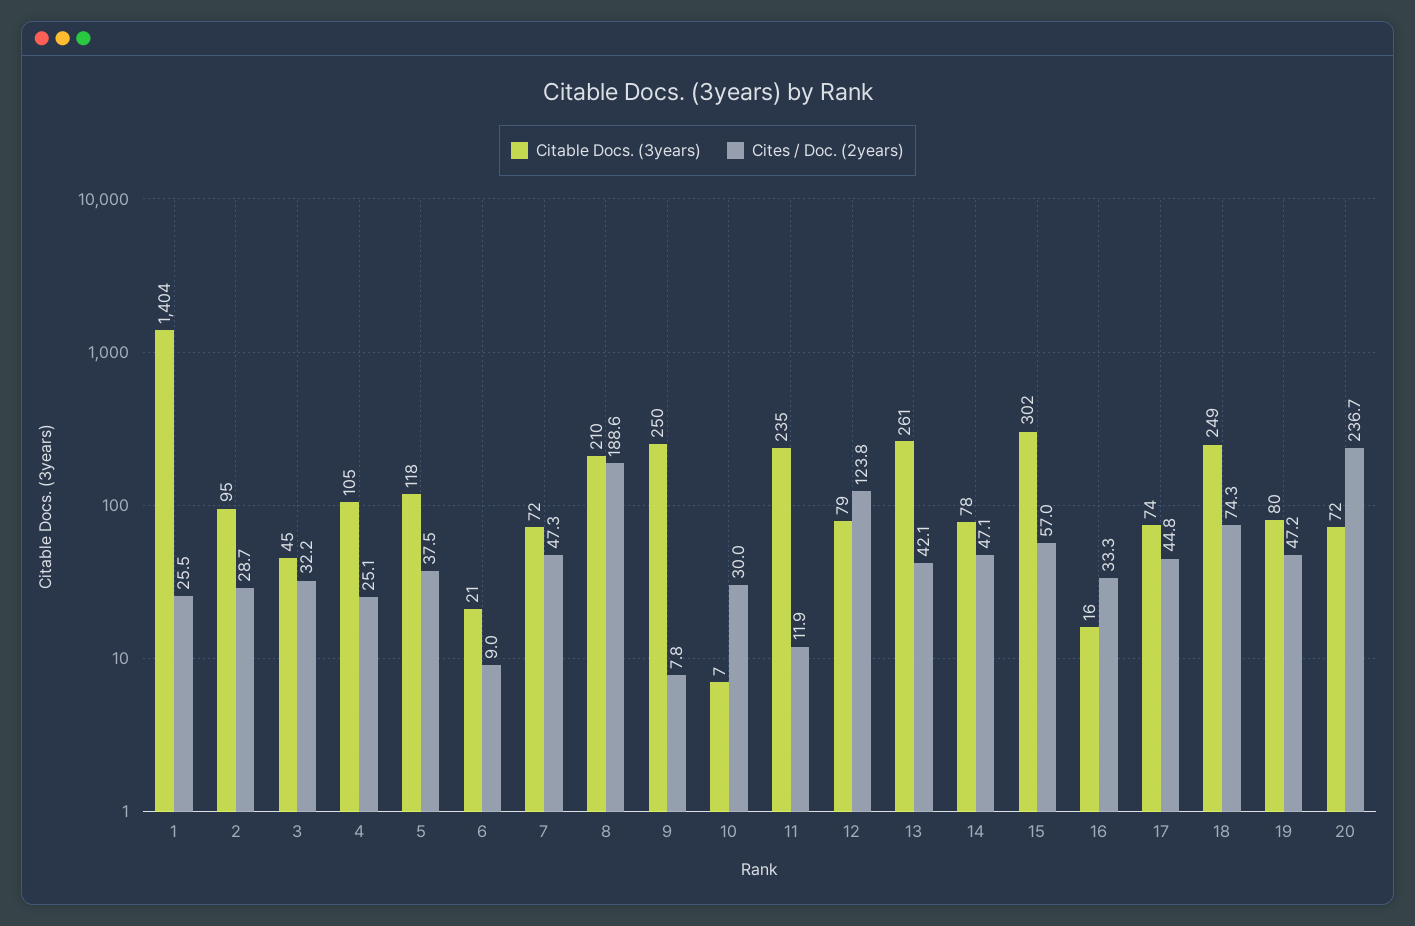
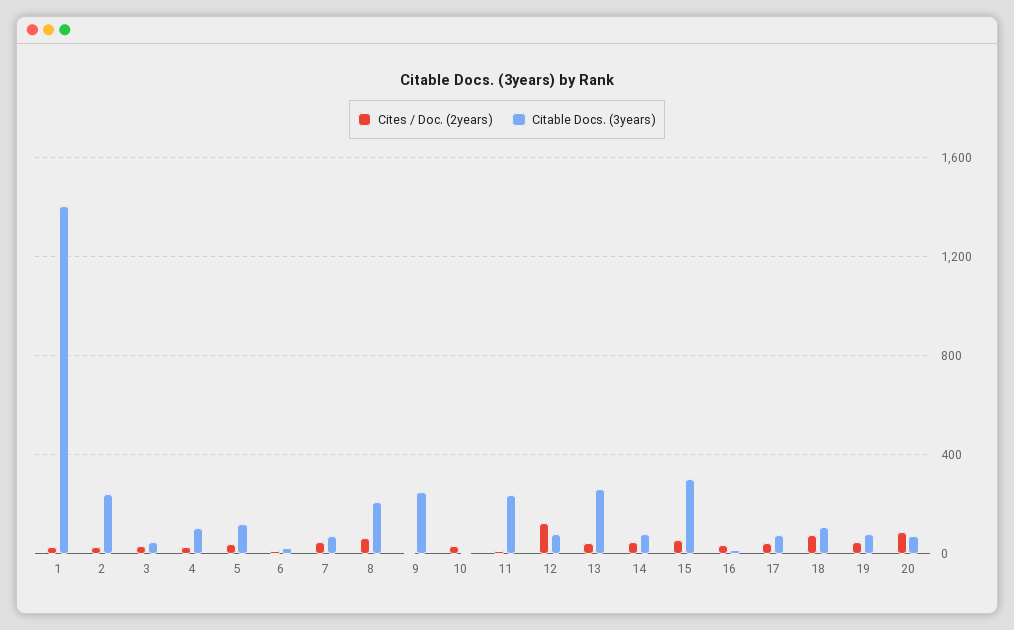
  {
    "Citable Docs. (3years)": {
      "1": 1404,
-     "2": 95,
+     "2": 250,
      "3": 45,
      "4": 105,
      "5": 118,
      "6": 21,
      "7": 72,
      "8": 210,
      "9": 250,
      "10": 7,
      "11": 235,
      "12": 79,
      "13": 261,
      "14": 78,
      "15": 302,
      "16": 16,
      "17": 74,
-     "18": 249,
+     "18": 100,
      "19": 80,
      "20": 72
    },
    "Cites / Doc. (2years)": {
      "1": 25.5,
      "2": 28.7,
      "3": 32.2,
      "4": 25.1,
      "5": 37.5,
      "6": 9,
      "7": 47.3,
-     "8": 188.6,
+     "8": 50,
      "9": 7.8,
      "10": 30,
      "11": 11.9,
      "12": 123.8,
      "13": 42.1,
      "14": 47.1,
      "15": 57,
      "16": 33.3,
      "17": 44.8,
      "18": 74.3,
      "19": 47.2,
-     "20": 236.7
+     "20": 100
    }
  }

